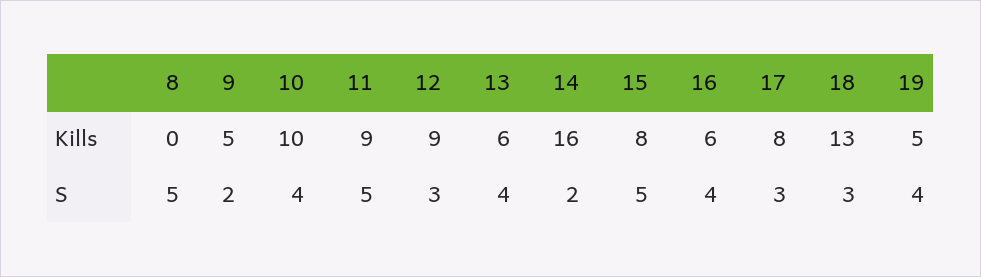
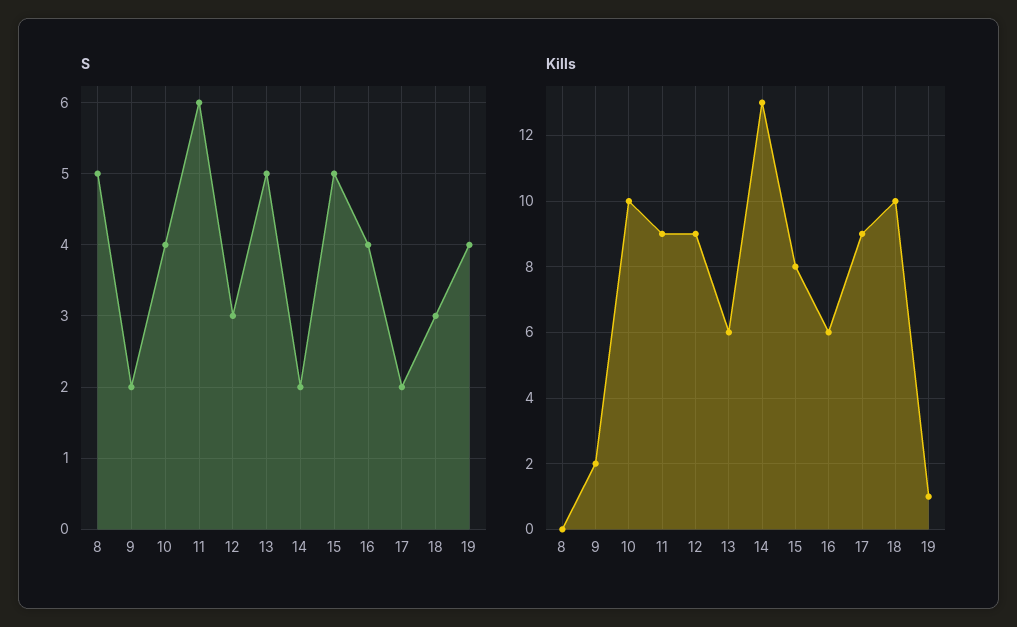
  {
    "Kills": {
      "8": 0,
-     "9": 5,
+     "9": 2,
      "10": 10,
      "11": 9,
      "12": 9,
      "13": 6,
-     "14": 16,
+     "14": 13,
      "15": 8,
      "16": 6,
-     "17": 8,
+     "17": 9,
-     "18": 13,
+     "18": 10,
-     "19": 5
+     "19": 1
    },
    "S": {
      "8": 5,
      "9": 2,
      "10": 4,
-     "11": 5,
+     "11": 6,
      "12": 3,
-     "13": 4,
+     "13": 5,
      "14": 2,
      "15": 5,
      "16": 4,
-     "17": 3,
+     "17": 2,
      "18": 3,
      "19": 4
    }
  }

